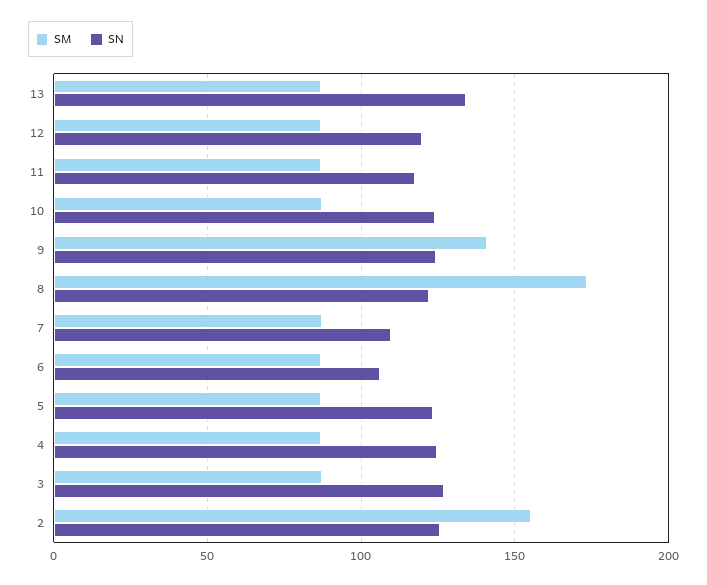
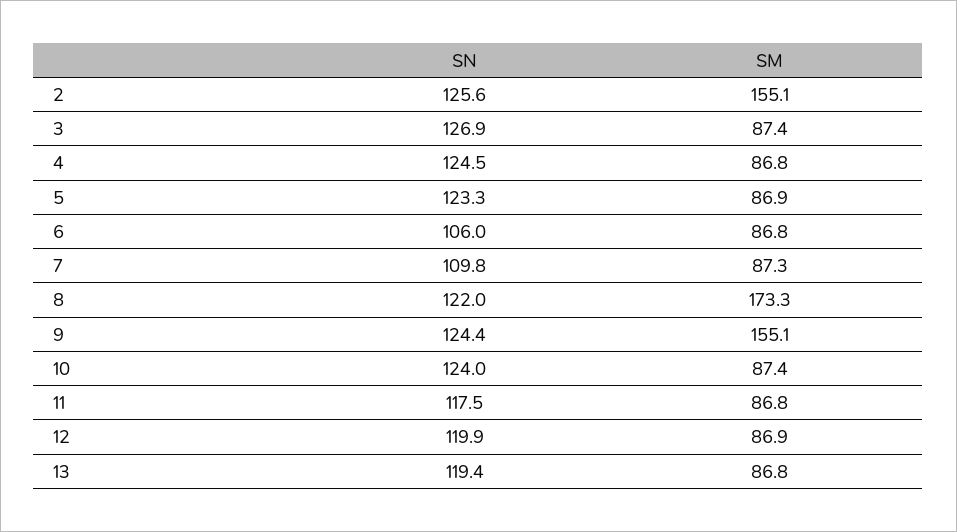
  {
    "SM": {
      "13": 86.8,
      "12": 86.9,
      "11": 86.8,
      "10": 87.4,
-     "9": 140,
+     "9": 155.1,
      "8": 173.3,
      "7": 87.3,
      "6": 86.8,
      "5": 86.9,
      "4": 86.8,
      "3": 87.4,
      "2": 155.1
    },
    "SN": {
-     "13": 135,
+     "13": 119.4,
      "12": 119.9,
      "11": 117.5,
      "10": 124,
      "9": 124.4,
      "8": 122,
      "7": 109.8,
      "6": 106,
      "5": 123.3,
      "4": 124.5,
      "3": 126.9,
      "2": 125.6
    }
  }

